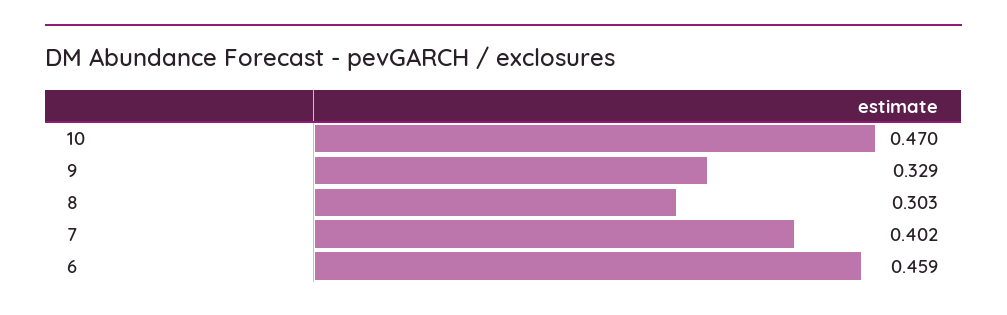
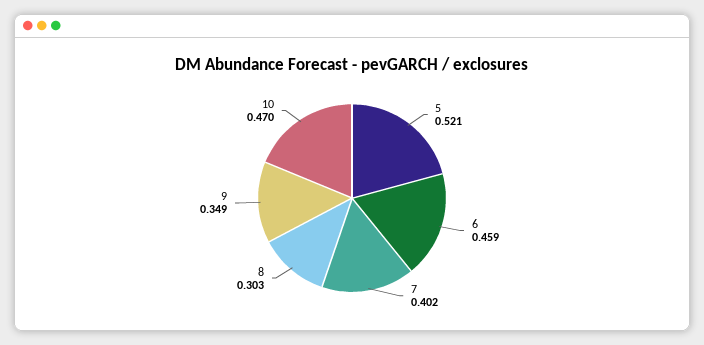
  {
    "10": 0.47,
-   "9": 0.329,
+   "9": 0.349,
    "8": 0.303,
    "7": 0.402,
-   "6": 0.459
+   "6": 0.459,
+   "5": 0.521
  }

